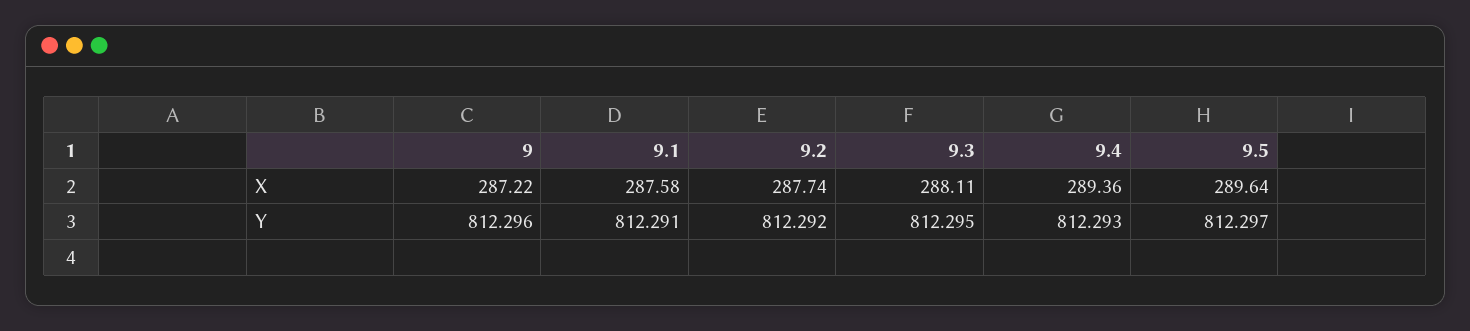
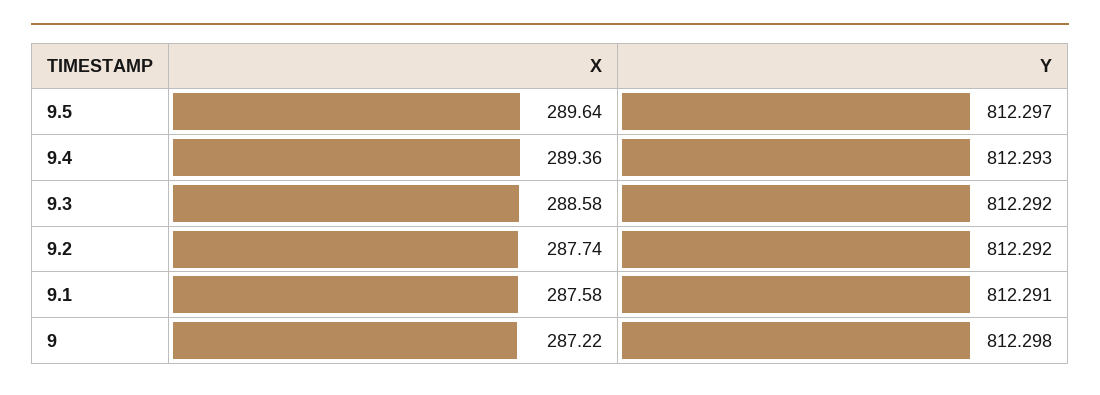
  {
    "9": {
      "X": 287.22,
-     "Y": 812.296
+     "Y": 812.298
    },
    "9.1": {
      "X": 287.58,
      "Y": 812.291
    },
    "9.2": {
      "X": 287.74,
      "Y": 812.292
    },
    "9.3": {
-     "X": 288.11,
+     "X": 288.58,
-     "Y": 812.295
+     "Y": 812.292
    },
    "9.4": {
      "X": 289.36,
      "Y": 812.293
    },
    "9.5": {
      "X": 289.64,
      "Y": 812.297
    }
  }

